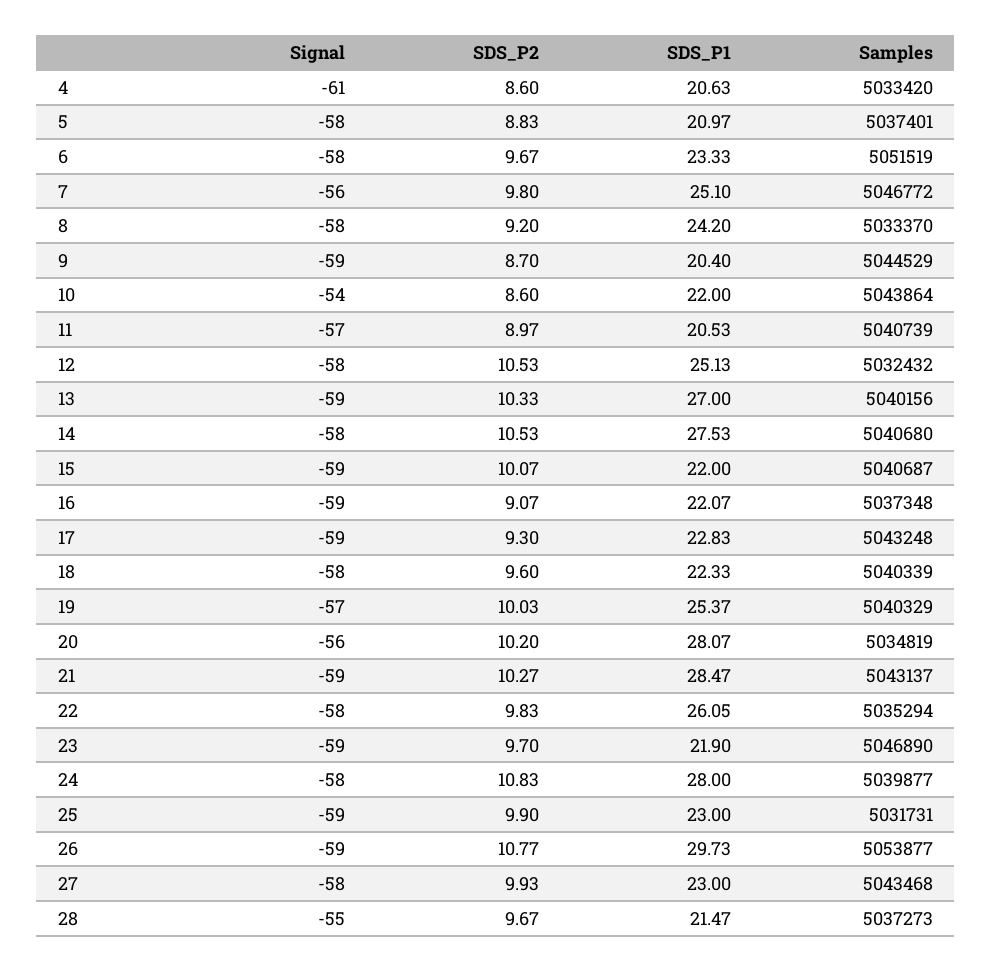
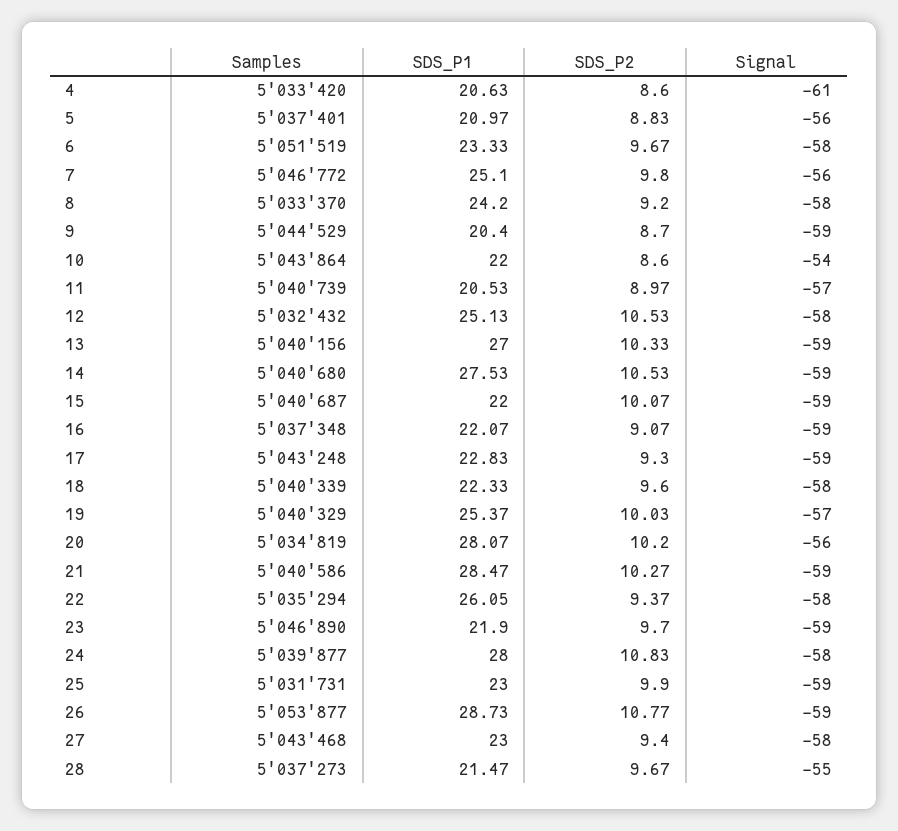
  {
    "Signal": {
      "4": -61,
-     "5": -58,
+     "5": -56,
      "6": -58,
      "7": -56,
      "8": -58,
      "9": -59,
      "10": -54,
      "11": -57,
      "12": -58,
      "13": -59,
-     "14": -58,
+     "14": -59,
      "15": -59,
      "16": -59,
      "17": -59,
      "18": -58,
      "19": -57,
      "20": -56,
      "21": -59,
      "22": -58,
      "23": -59,
      "24": -58,
      "25": -59,
      "26": -59,
      "27": -58,
      "28": -55
    },
    "SDS_P2": {
      "4": 8.6,
      "5": 8.83,
      "6": 9.67,
      "7": 9.8,
      "8": 9.2,
      "9": 8.7,
      "10": 8.6,
      "11": 8.97,
      "12": 10.53,
      "13": 10.33,
      "14": 10.53,
      "15": 10.07,
      "16": 9.07,
      "17": 9.3,
      "18": 9.6,
      "19": 10.03,
      "20": 10.2,
      "21": 10.27,
-     "22": 9.83,
+     "22": 9.37,
      "23": 9.7,
      "24": 10.83,
      "25": 9.9,
      "26": 10.77,
-     "27": 9.93,
+     "27": 9.4,
      "28": 9.67
    },
    "SDS_P1": {
      "4": 20.63,
      "5": 20.97,
      "6": 23.33,
      "7": 25.1,
      "8": 24.2,
      "9": 20.4,
      "10": 22,
      "11": 20.53,
      "12": 25.13,
      "13": 27,
      "14": 27.53,
      "15": 22,
      "16": 22.07,
      "17": 22.83,
      "18": 22.33,
      "19": 25.37,
      "20": 28.07,
      "21": 28.47,
      "22": 26.05,
      "23": 21.9,
      "24": 28,
      "25": 23,
-     "26": 29.73,
+     "26": 28.73,
      "27": 23,
      "28": 21.47
    },
    "Samples": {
      "4": 5033420,
      "5": 5037401,
      "6": 5051519,
      "7": 5046772,
      "8": 5033370,
      "9": 5044529,
      "10": 5043864,
      "11": 5040739,
      "12": 5032432,
      "13": 5040156,
      "14": 5040680,
      "15": 5040687,
      "16": 5037348,
      "17": 5043248,
      "18": 5040339,
      "19": 5040329,
      "20": 5034819,
-     "21": 5043137,
+     "21": 5040586,
      "22": 5035294,
      "23": 5046890,
      "24": 5039877,
      "25": 5031731,
      "26": 5053877,
      "27": 5043468,
      "28": 5037273
    }
  }

